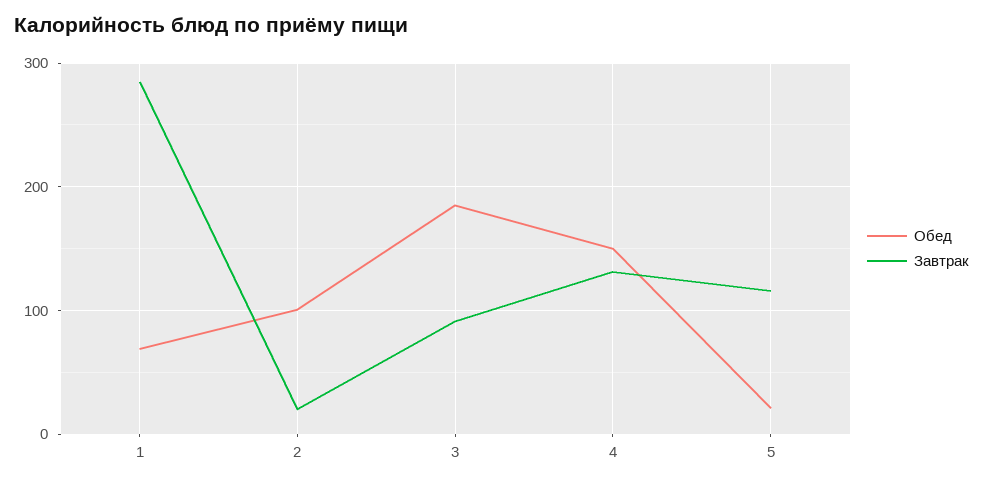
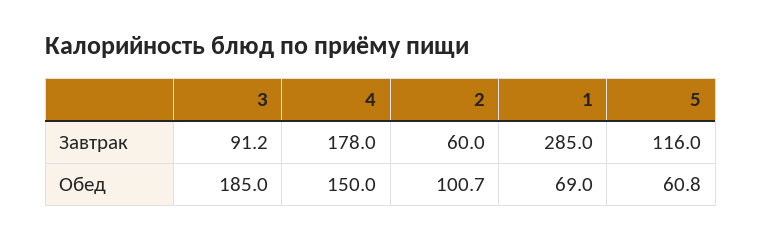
  {
    "Обед": {
      "1": 69,
      "2": 100.7,
      "3": 185,
      "4": 150,
-     "5": 20
+     "5": 60.8
    },
    "Завтрак": {
      "1": 285,
-     "2": 20,
+     "2": 60,
      "3": 91.2,
-     "4": 130,
+     "4": 178,
      "5": 116
    }
  }

